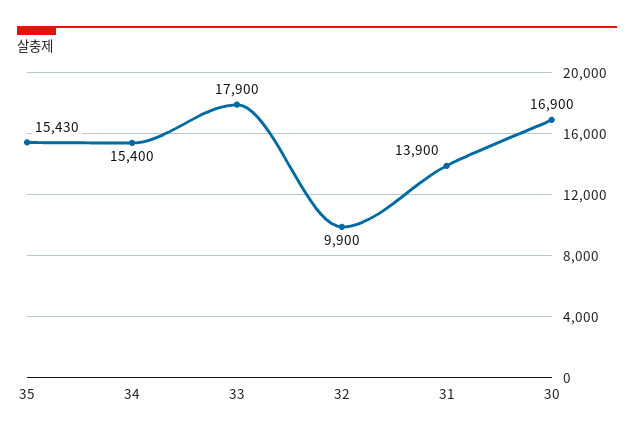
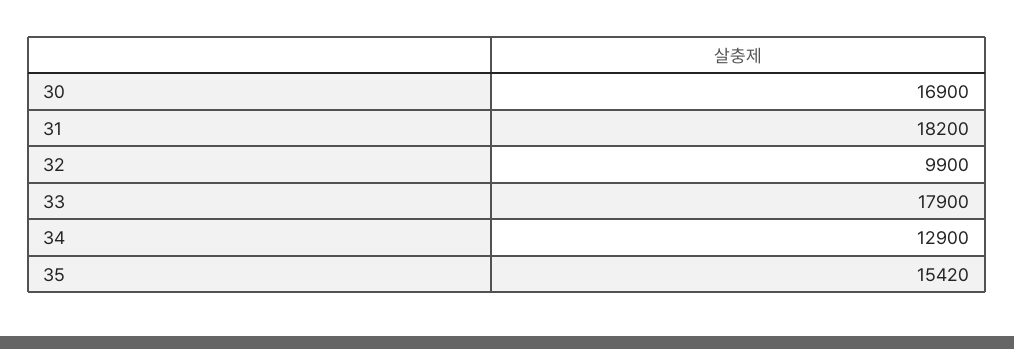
  {
-   "35": 15430,
+   "35": 15420,
-   "34": 15400,
+   "34": 12900,
    "33": 17900,
    "32": 9900,
-   "31": 13900,
+   "31": 18200,
    "30": 16900
  }

